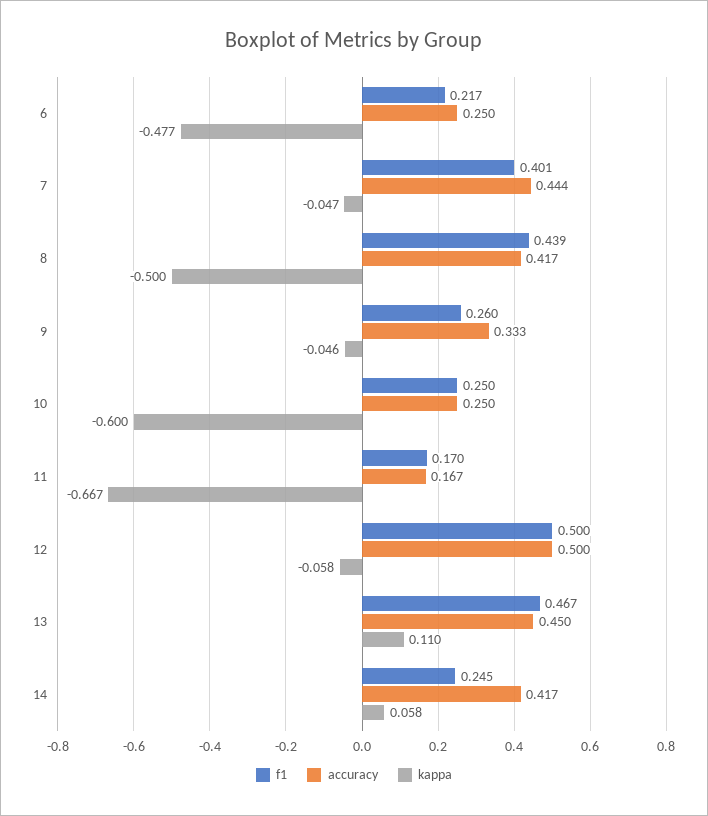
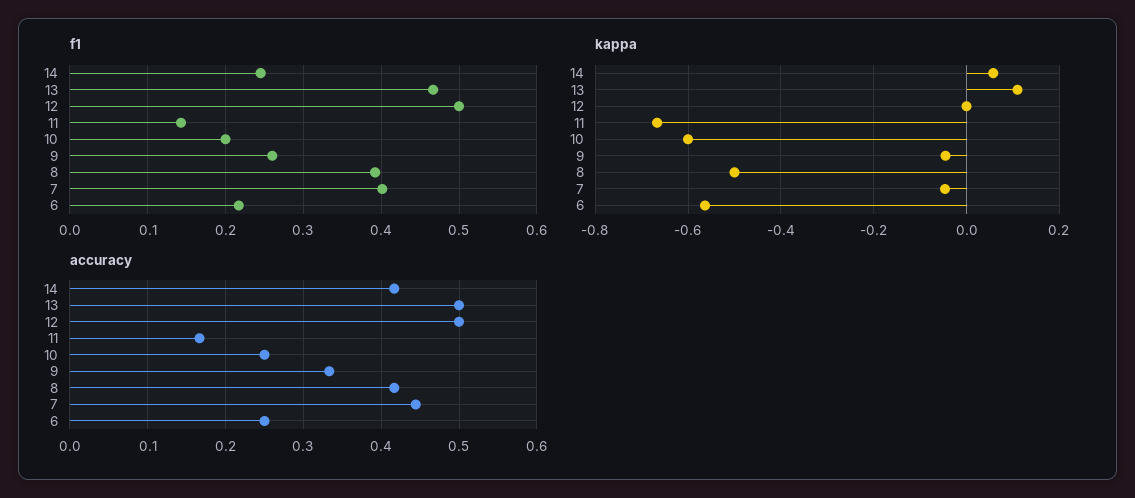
  {
    "f1": {
      "6": 0.217,
      "7": 0.401,
-     "8": 0.439,
+     "8": 0.39,
      "9": 0.26,
-     "10": 0.25,
+     "10": 0.2,
-     "11": 0.17,
+     "11": 0.14,
      "12": 0.5,
      "13": 0.467,
      "14": 0.245
    },
    "accuracy": {
      "6": 0.25,
      "7": 0.444,
      "8": 0.417,
      "9": 0.333,
      "10": 0.25,
      "11": 0.167,
      "12": 0.5,
-     "13": 0.45,
+     "13": 0.5,
      "14": 0.417
    },
    "kappa": {
-     "6": -0.477,
+     "6": -0.56,
      "7": -0.047,
      "8": -0.5,
      "9": -0.046,
      "10": -0.6,
      "11": -0.667,
-     "12": -0.058,
+     "12": 0,
      "13": 0.11,
      "14": 0.058
    }
  }

